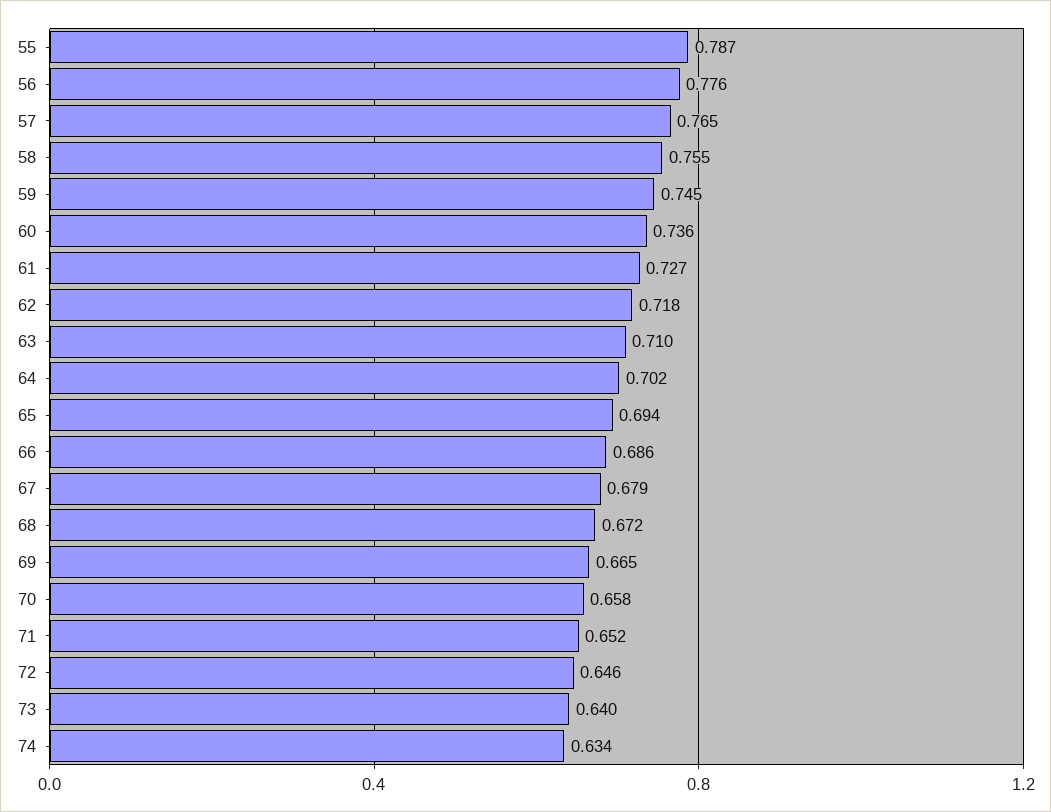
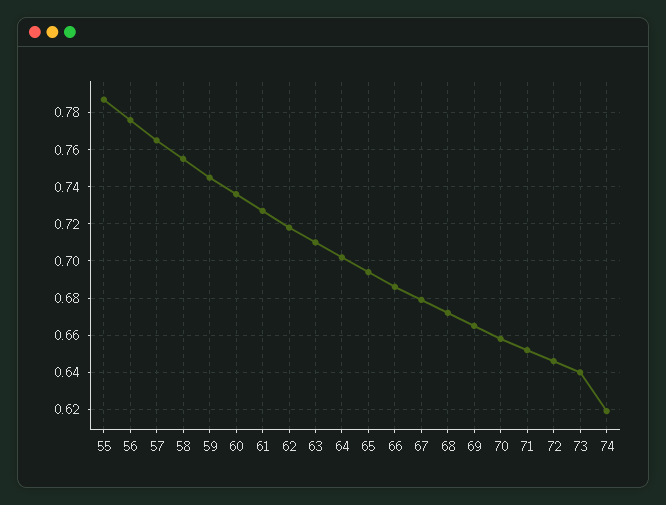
  {
    "55": 0.787,
    "56": 0.776,
    "57": 0.765,
    "58": 0.755,
    "59": 0.745,
    "60": 0.736,
    "61": 0.727,
    "62": 0.718,
    "63": 0.71,
    "64": 0.702,
    "65": 0.694,
    "66": 0.686,
    "67": 0.679,
    "68": 0.672,
    "69": 0.665,
    "70": 0.658,
    "71": 0.652,
    "72": 0.646,
    "73": 0.64,
-   "74": 0.634
+   "74": 0.62
  }

